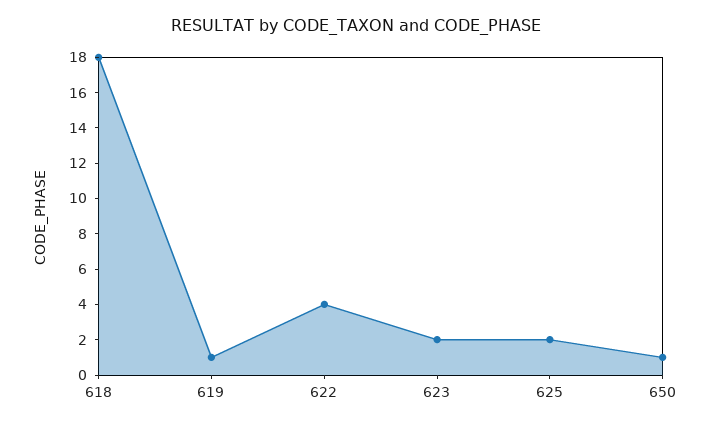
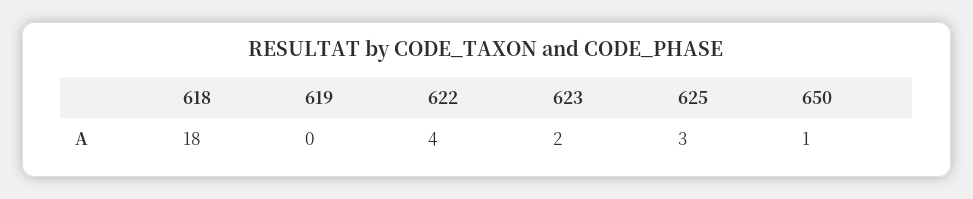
  {
    "618": 18,
-   "619": 1,
+   "619": 0,
    "622": 4,
    "623": 2,
-   "625": 2,
+   "625": 3,
    "650": 1
  }

